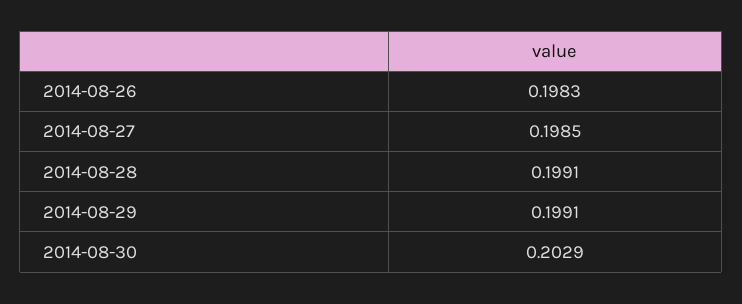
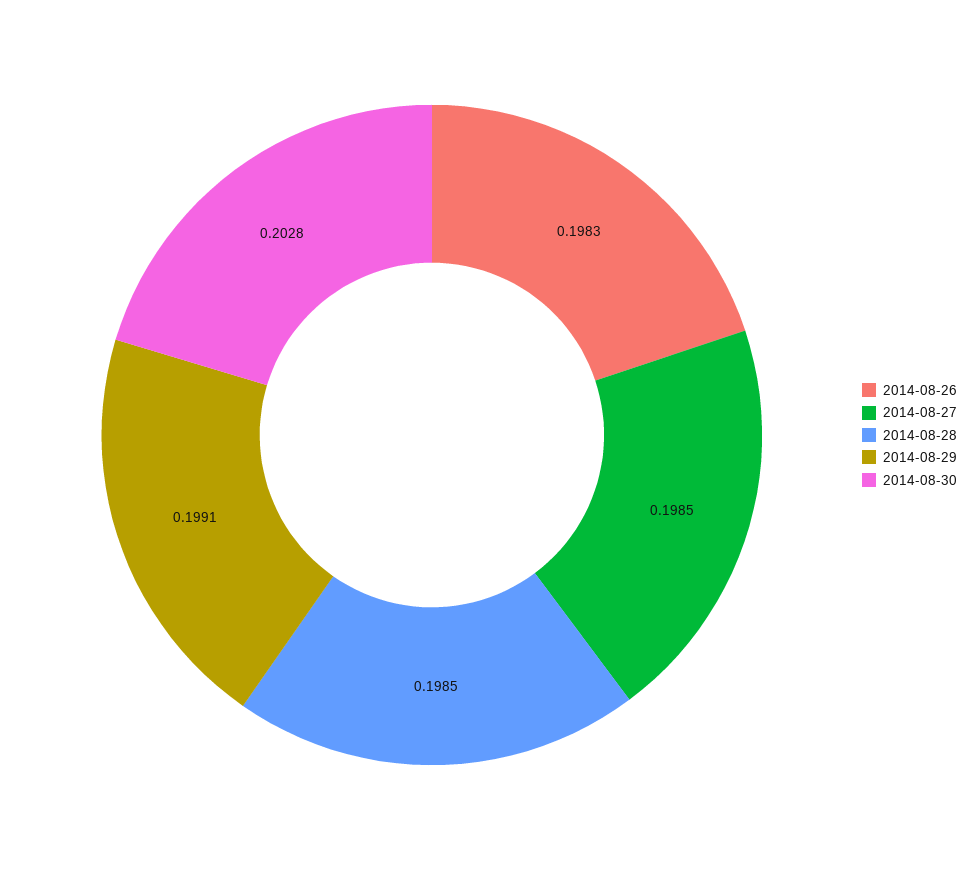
  {
    "2014-08-26": 0.1983,
    "2014-08-27": 0.1985,
-   "2014-08-28": 0.1991,
+   "2014-08-28": 0.1985,
    "2014-08-29": 0.1991,
-   "2014-08-30": 0.2029
+   "2014-08-30": 0.2028
  }

